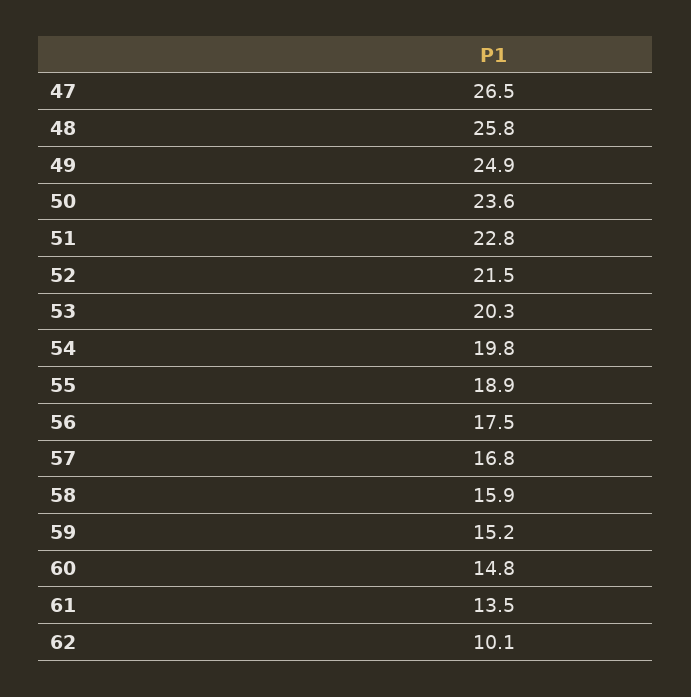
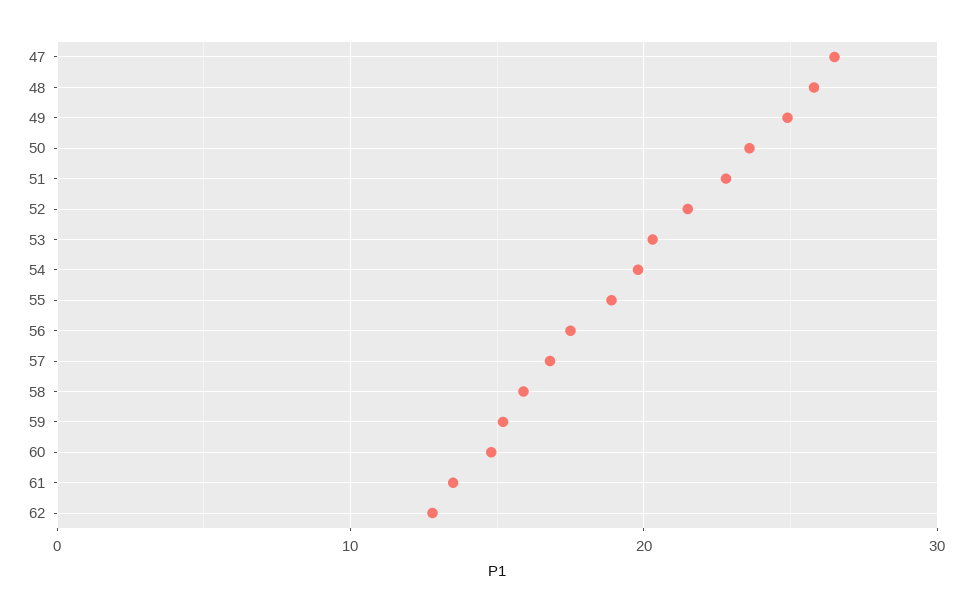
  {
    "47": 26.5,
    "48": 25.8,
    "49": 24.9,
    "50": 23.6,
    "51": 22.8,
    "52": 21.5,
    "53": 20.3,
    "54": 19.8,
    "55": 18.9,
    "56": 17.5,
    "57": 16.8,
    "58": 15.9,
    "59": 15.2,
    "60": 14.8,
    "61": 13.5,
-   "62": 10.1
+   "62": 13
  }

